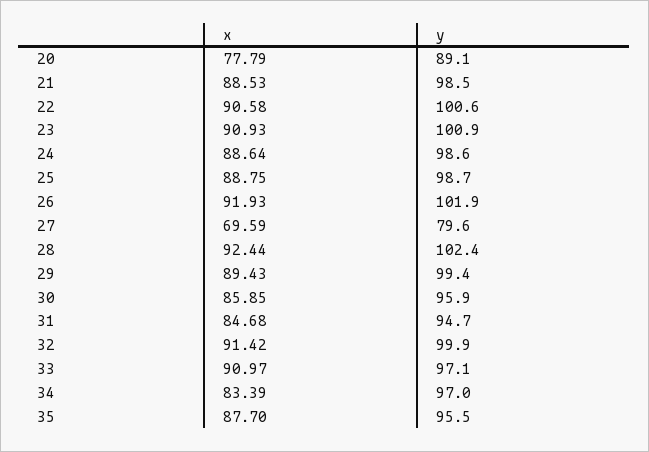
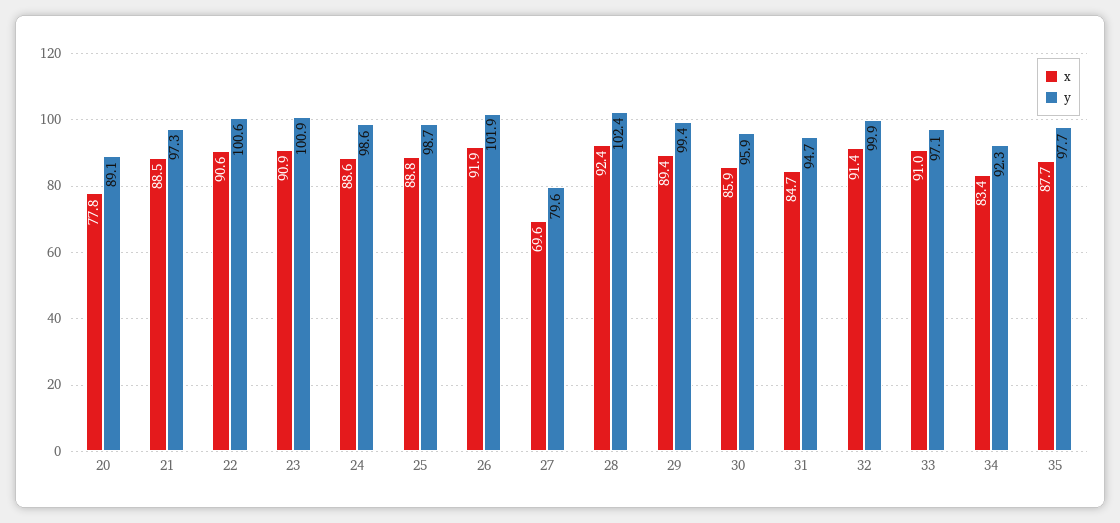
  {
    "x": {
      "20": 77.79,
      "21": 88.53,
      "22": 90.58,
      "23": 90.93,
      "24": 88.64,
      "25": 88.75,
      "26": 91.93,
      "27": 69.59,
      "28": 92.44,
      "29": 89.43,
      "30": 85.85,
      "31": 84.68,
      "32": 91.42,
      "33": 90.97,
      "34": 83.39,
      "35": 87.7
    },
    "y": {
      "20": 89.1,
-     "21": 98.5,
+     "21": 97.3,
      "22": 100.6,
      "23": 100.9,
      "24": 98.6,
      "25": 98.7,
      "26": 101.9,
      "27": 79.6,
      "28": 102.4,
      "29": 99.4,
      "30": 95.9,
      "31": 94.7,
      "32": 99.9,
      "33": 97.1,
-     "34": 97,
+     "34": 92.3,
-     "35": 95.5
+     "35": 97.7
    }
  }

